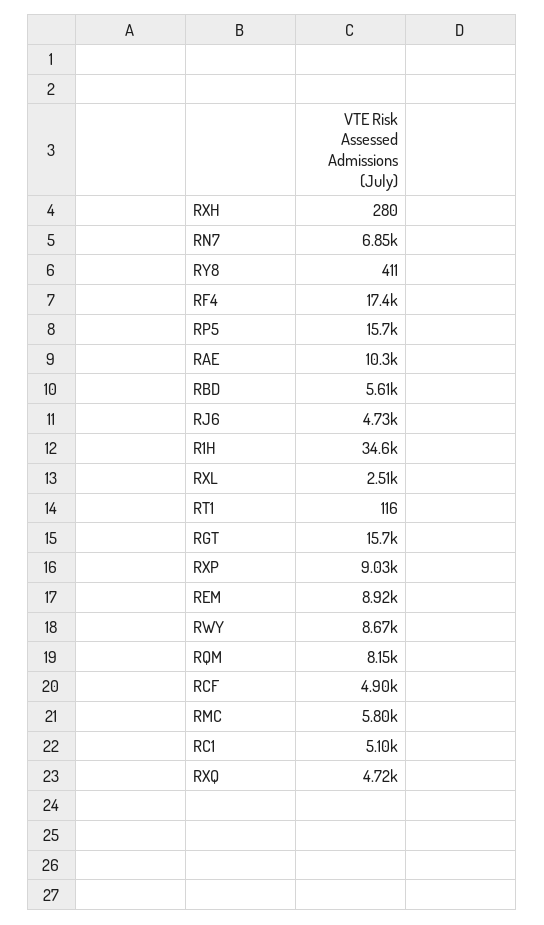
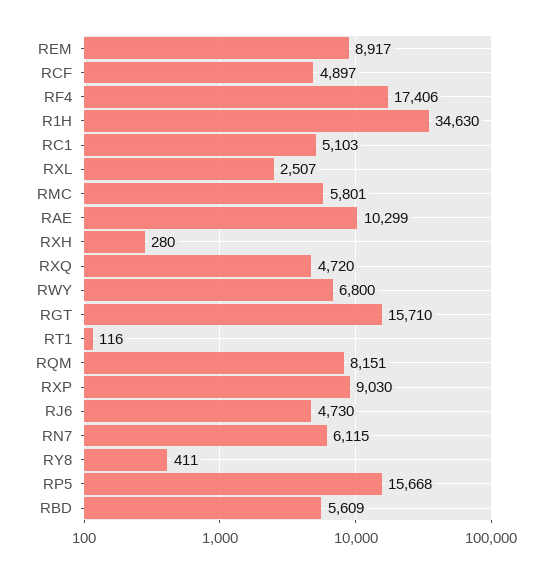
  {
    "RXH": 280,
-   "RN7": 6850,
+   "RN7": 6115,
    "RY8": 411,
    "RF4": 17406,
    "RP5": 15668,
    "RAE": 10299,
    "RBD": 5609,
    "RJ6": 4730,
    "R1H": 34630,
    "RXL": 2507,
    "RT1": 116,
    "RGT": 15710,
    "RXP": 9030,
    "REM": 8917,
-   "RWY": 8670,
+   "RWY": 6800,
    "RQM": 8151,
    "RCF": 4897,
    "RMC": 5801,
    "RC1": 5103,
    "RXQ": 4720
  }

